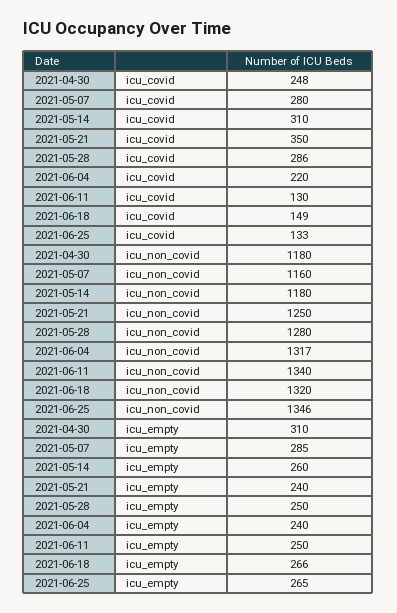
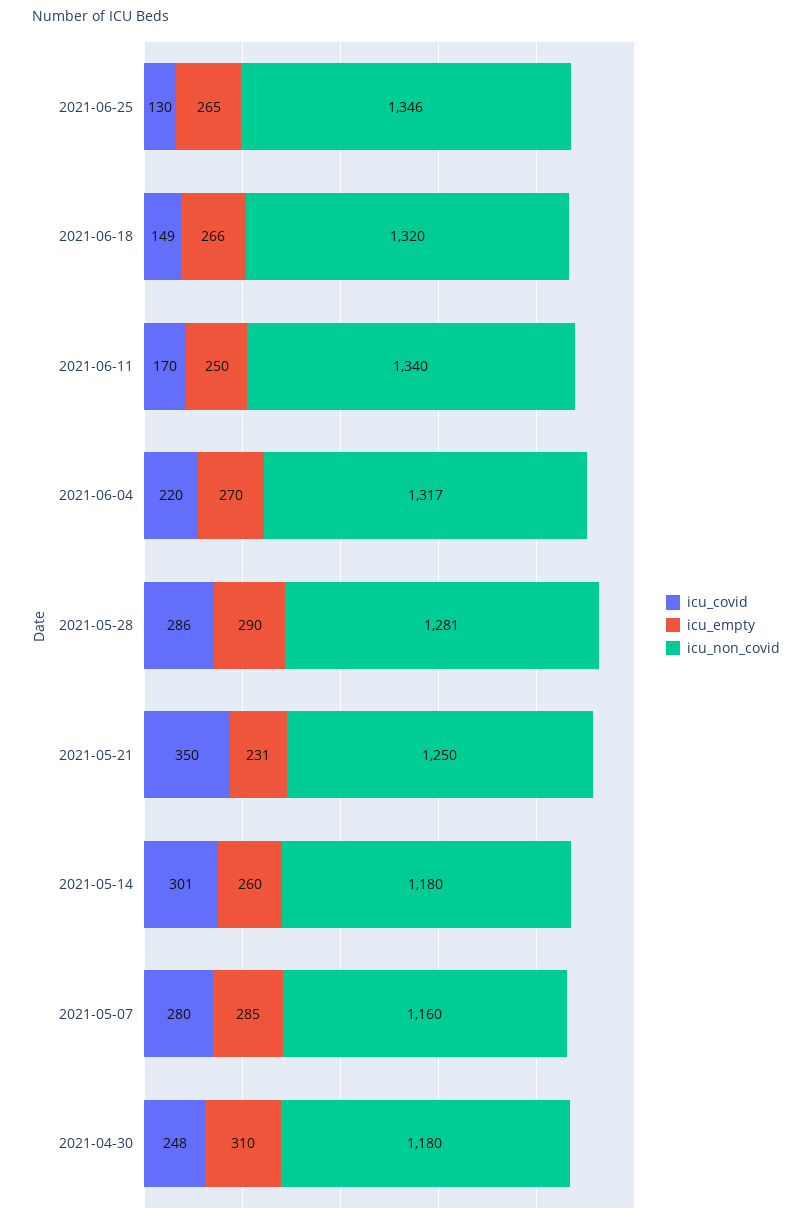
  {
    "icu_covid": {
      "2021-04-30": 248,
      "2021-05-07": 280,
-     "2021-05-14": 310,
+     "2021-05-14": 301,
      "2021-05-21": 350,
      "2021-05-28": 286,
      "2021-06-04": 220,
-     "2021-06-11": 130,
+     "2021-06-11": 170,
      "2021-06-18": 149,
-     "2021-06-25": 133
+     "2021-06-25": 130
    },
    "icu_non_covid": {
      "2021-04-30": 1180,
      "2021-05-07": 1160,
      "2021-05-14": 1180,
      "2021-05-21": 1250,
-     "2021-05-28": 1280,
+     "2021-05-28": 1281,
      "2021-06-04": 1317,
      "2021-06-11": 1340,
      "2021-06-18": 1320,
      "2021-06-25": 1346
    },
    "icu_empty": {
      "2021-04-30": 310,
      "2021-05-07": 285,
      "2021-05-14": 260,
-     "2021-05-21": 240,
+     "2021-05-21": 231,
-     "2021-05-28": 250,
+     "2021-05-28": 290,
-     "2021-06-04": 240,
+     "2021-06-04": 270,
      "2021-06-11": 250,
      "2021-06-18": 266,
      "2021-06-25": 265
    }
  }

